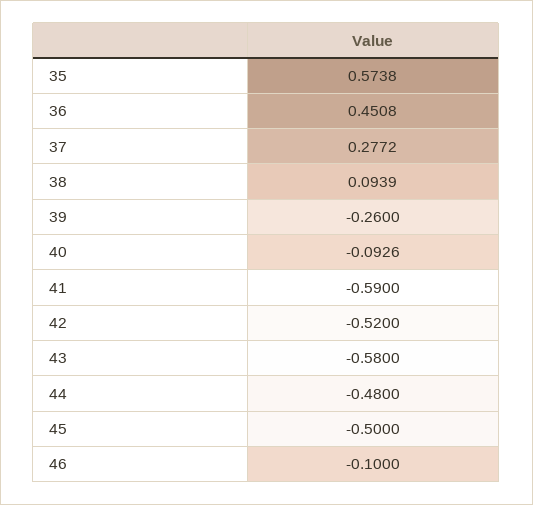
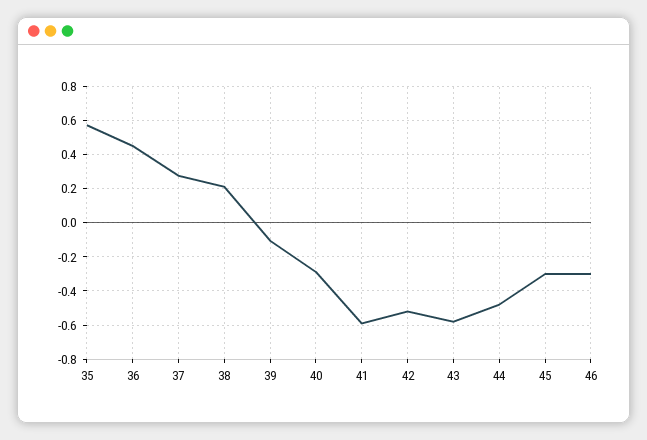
  {
    "35": 0.5738,
    "36": 0.4508,
    "37": 0.2772,
-   "38": 0.0939,
+   "38": 0.2,
-   "39": -0.26,
+   "39": -0.1,
-   "40": -0.0926,
+   "40": -0.3,
    "41": -0.59,
    "42": -0.52,
    "43": -0.58,
    "44": -0.48,
-   "45": -0.5,
+   "45": -0.3,
-   "46": -0.1
+   "46": -0.3
  }

